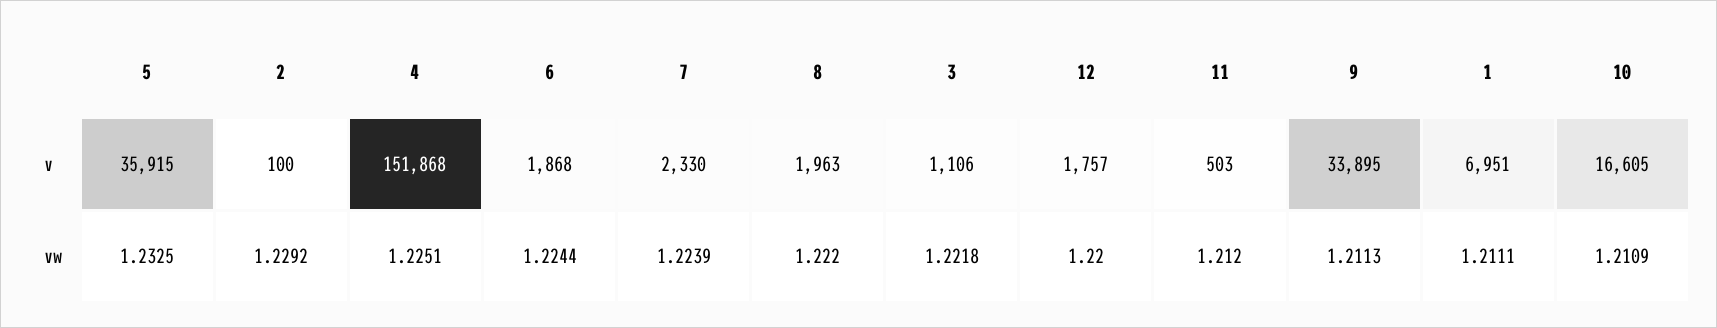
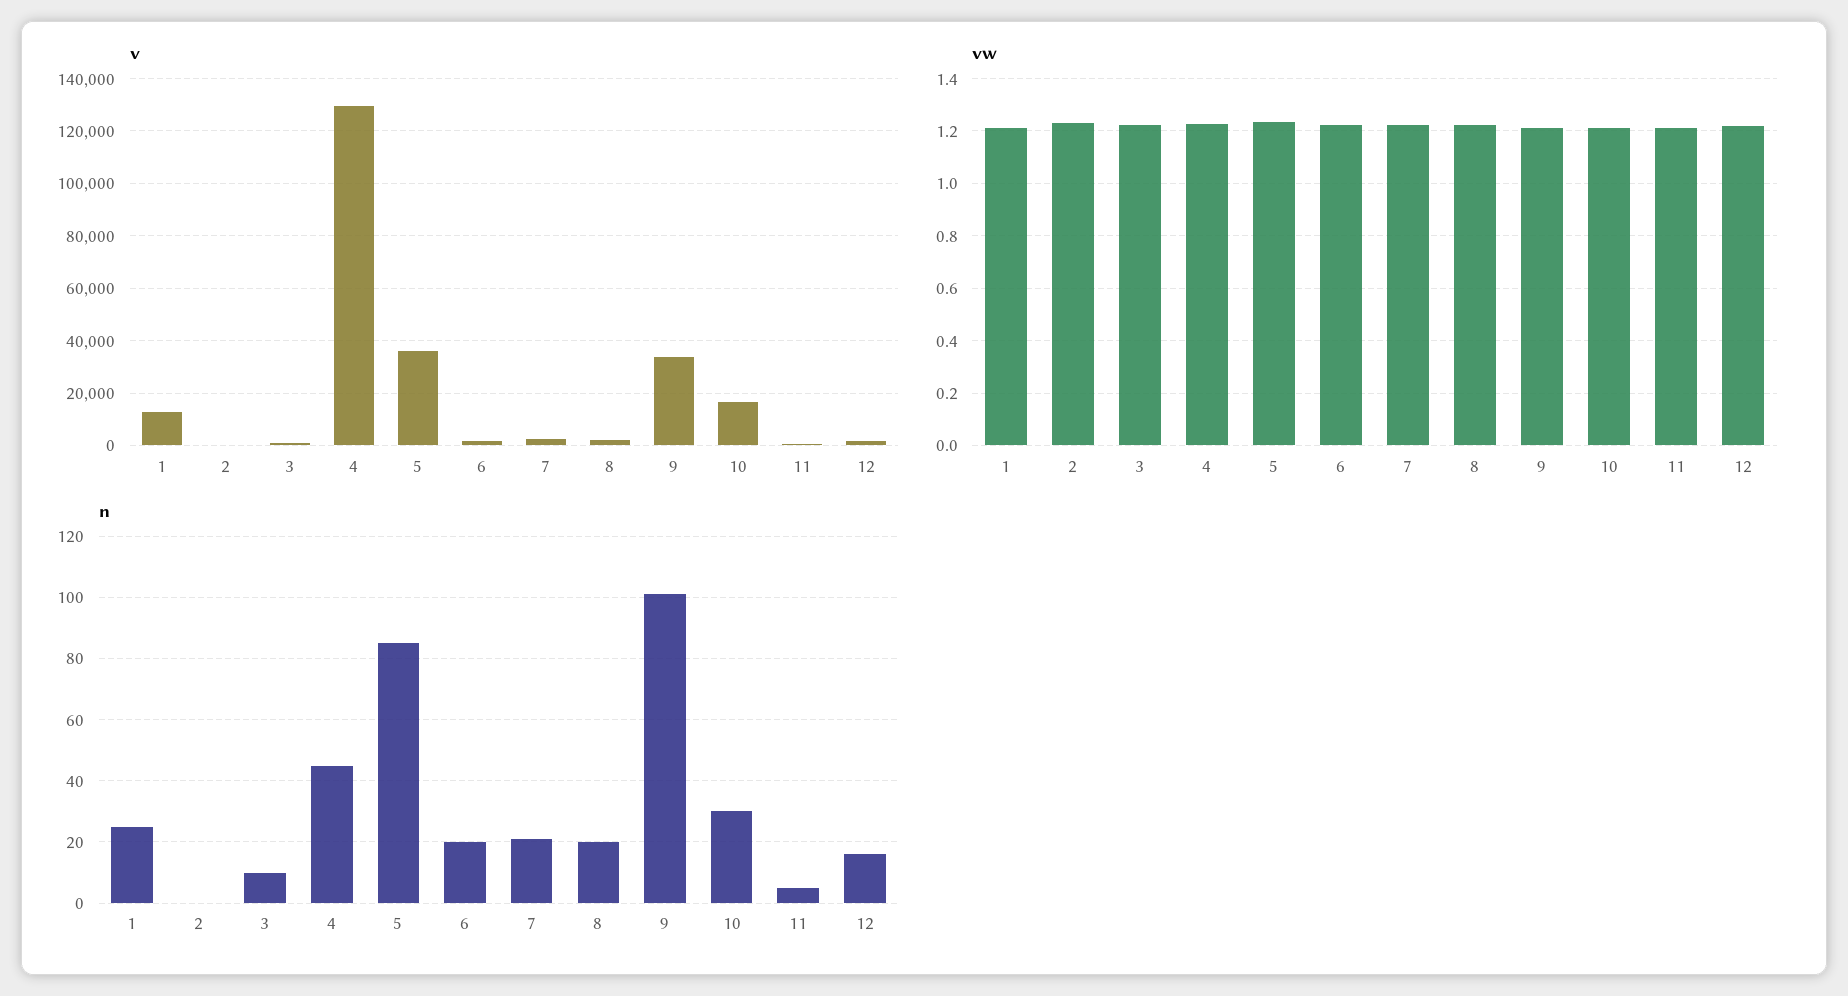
  {
    "v": {
      "5": 35915,
      "2": 100,
-     "4": 151868,
+     "4": 130000,
      "6": 1868,
      "7": 2330,
      "8": 1963,
      "3": 1106,
      "12": 1757,
      "11": 503,
      "9": 33895,
-     "1": 6951,
+     "1": 12500,
      "10": 16605
    },
    "vw": {
      "5": 1.2325,
      "2": 1.2292,
      "4": 1.2251,
      "6": 1.2244,
      "7": 1.2239,
      "8": 1.222,
      "3": 1.2218,
      "12": 1.22,
      "11": 1.212,
      "9": 1.2113,
      "1": 1.2111,
      "10": 1.2109
-   }
+   },
+   "n": {
+     "1": 25,
+     "2": 0,
+     "3": 10,
+     "4": 45,
+     "5": 85,
+     "6": 20,
+     "7": 20,
+     "8": 20,
+     "9": 100,
+     "10": 30,
+     "11": 5,
+     "12": 15
+   }
  }

